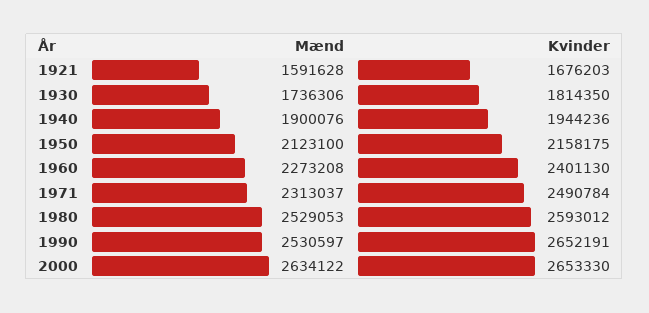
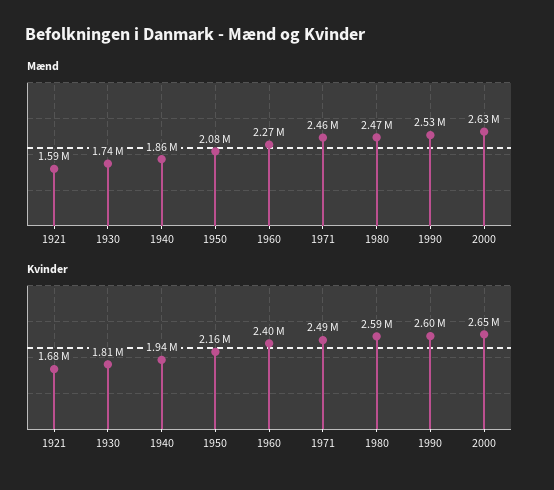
  {
    "Mænd": {
      "1921": 1591628,
      "1930": 1736306,
-     "1940": 1900076,
+     "1940": 1860000,
-     "1950": 2123100,
+     "1950": 2080000,
      "1960": 2273208,
-     "1971": 2313037,
+     "1971": 2460000,
-     "1980": 2529053,
+     "1980": 2470000,
      "1990": 2530597,
      "2000": 2634122
    },
    "Kvinder": {
      "1921": 1676203,
      "1930": 1814350,
      "1940": 1944236,
      "1950": 2158175,
      "1960": 2401130,
      "1971": 2490784,
      "1980": 2593012,
-     "1990": 2652191,
+     "1990": 2600000,
      "2000": 2653330
    }
  }

